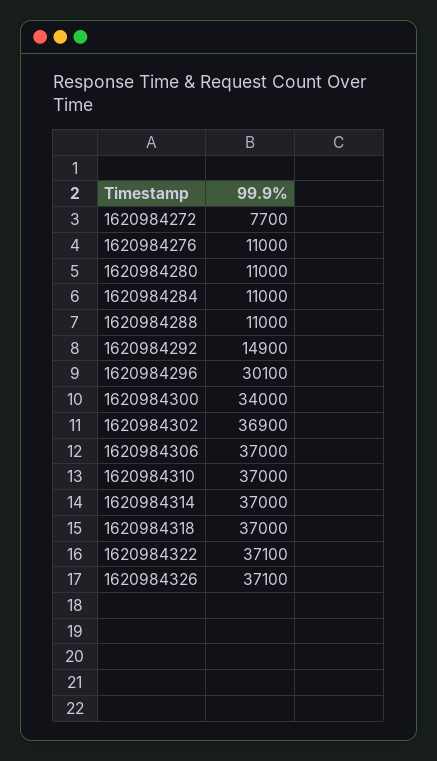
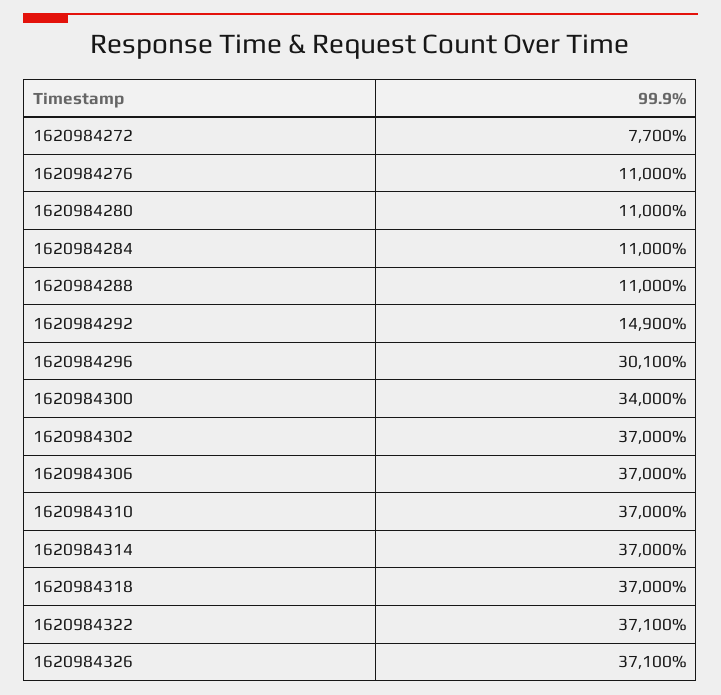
  {
    "1620984272": 7700,
    "1620984276": 11000,
    "1620984280": 11000,
    "1620984284": 11000,
    "1620984288": 11000,
    "1620984292": 14900,
    "1620984296": 30100,
    "1620984300": 34000,
-   "1620984302": 36900,
+   "1620984302": 37000,
    "1620984306": 37000,
    "1620984310": 37000,
    "1620984314": 37000,
    "1620984318": 37000,
    "1620984322": 37100,
    "1620984326": 37100
  }

